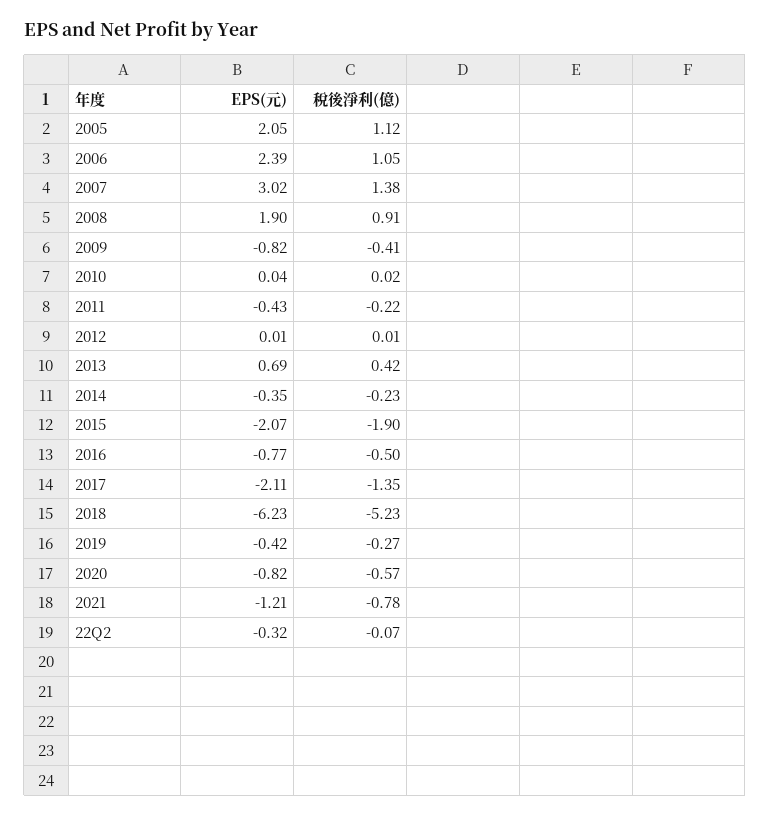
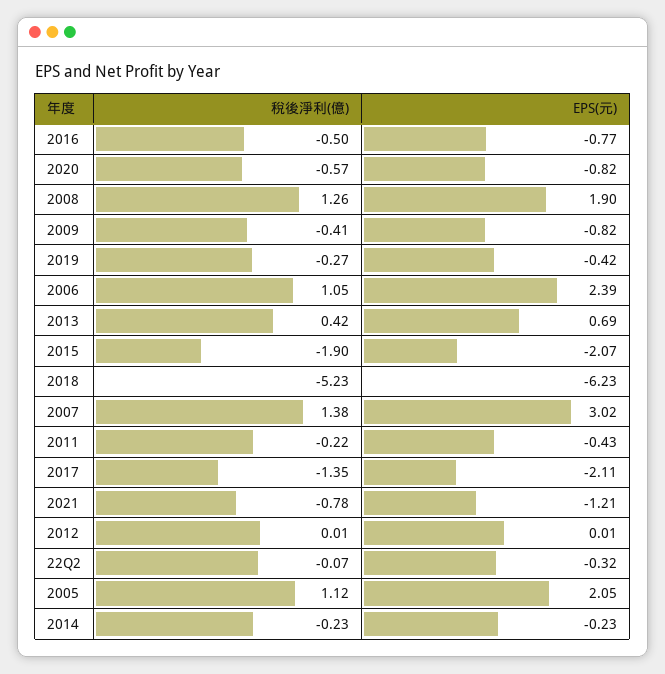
  {
    "EPS(元)": {
      "2005": 2.05,
      "2006": 2.39,
      "2007": 3.02,
      "2008": 1.9,
      "2009": -0.82,
-     "2010": 0.04,
      "2011": -0.43,
      "2012": 0.01,
      "2013": 0.69,
-     "2014": -0.35,
+     "2014": -0.23,
      "2015": -2.07,
      "2016": -0.77,
      "2017": -2.11,
      "2018": -6.23,
      "2019": -0.42,
      "2020": -0.82,
      "2021": -1.21,
      "22Q2": -0.32
    },
    "稅後淨利(億)": {
      "2005": 1.12,
      "2006": 1.05,
      "2007": 1.38,
-     "2008": 0.91,
+     "2008": 1.26,
      "2009": -0.41,
-     "2010": 0.02,
      "2011": -0.22,
      "2012": 0.01,
      "2013": 0.42,
      "2014": -0.23,
      "2015": -1.9,
      "2016": -0.5,
      "2017": -1.35,
      "2018": -5.23,
      "2019": -0.27,
      "2020": -0.57,
      "2021": -0.78,
      "22Q2": -0.07
    }
  }

